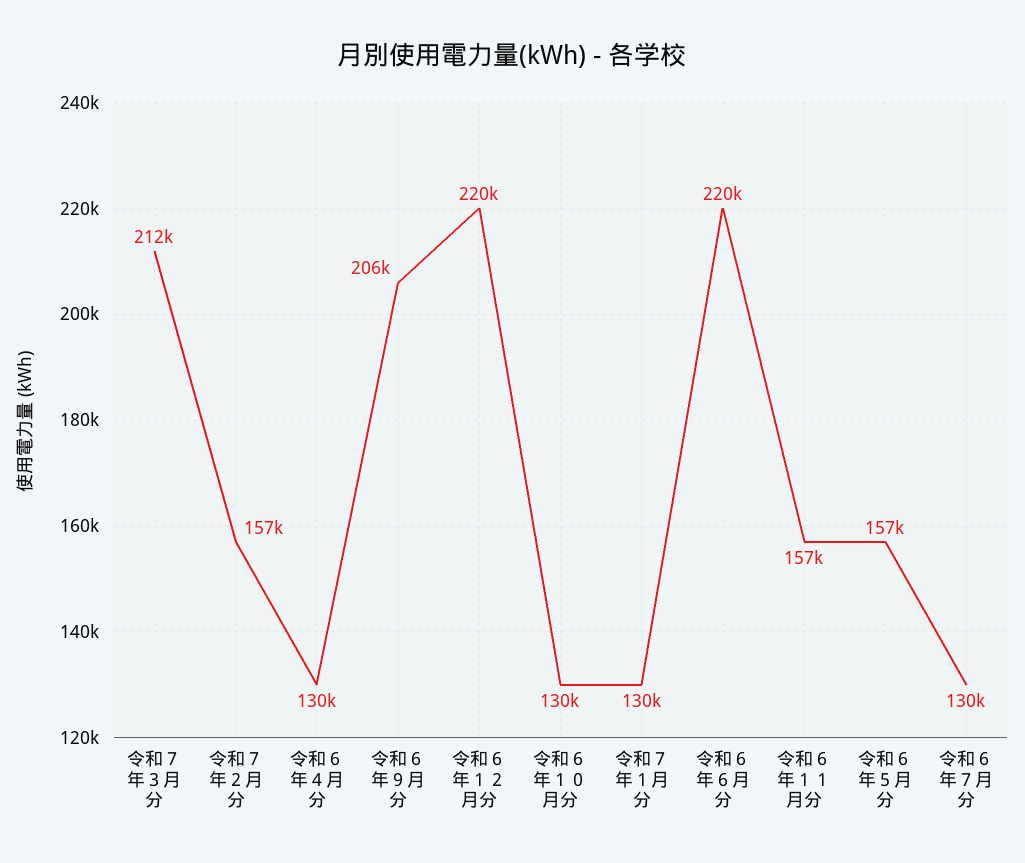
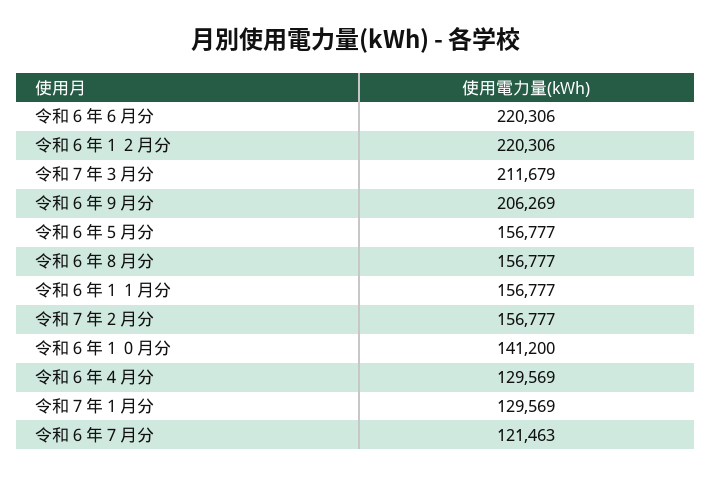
  {
    "令和７年３月分": 211679,
    "令和７年２月分": 156777,
    "令和６年４月分": 129569,
    "令和６年９月分": 206269,
    "令和６年１２月分": 220306,
-   "令和６年１０月分": 130000,
+   "令和６年１０月分": 141200,
    "令和７年１月分": 129569,
    "令和６年６月分": 220306,
    "令和６年１１月分": 156777,
    "令和６年５月分": 156777,
-   "令和６年７月分": 130000
+   "令和６年７月分": 121463,
+   "令和６年８月分": 156777
  }

